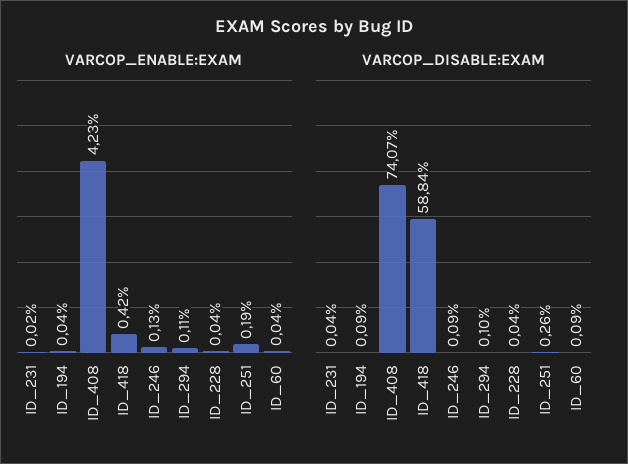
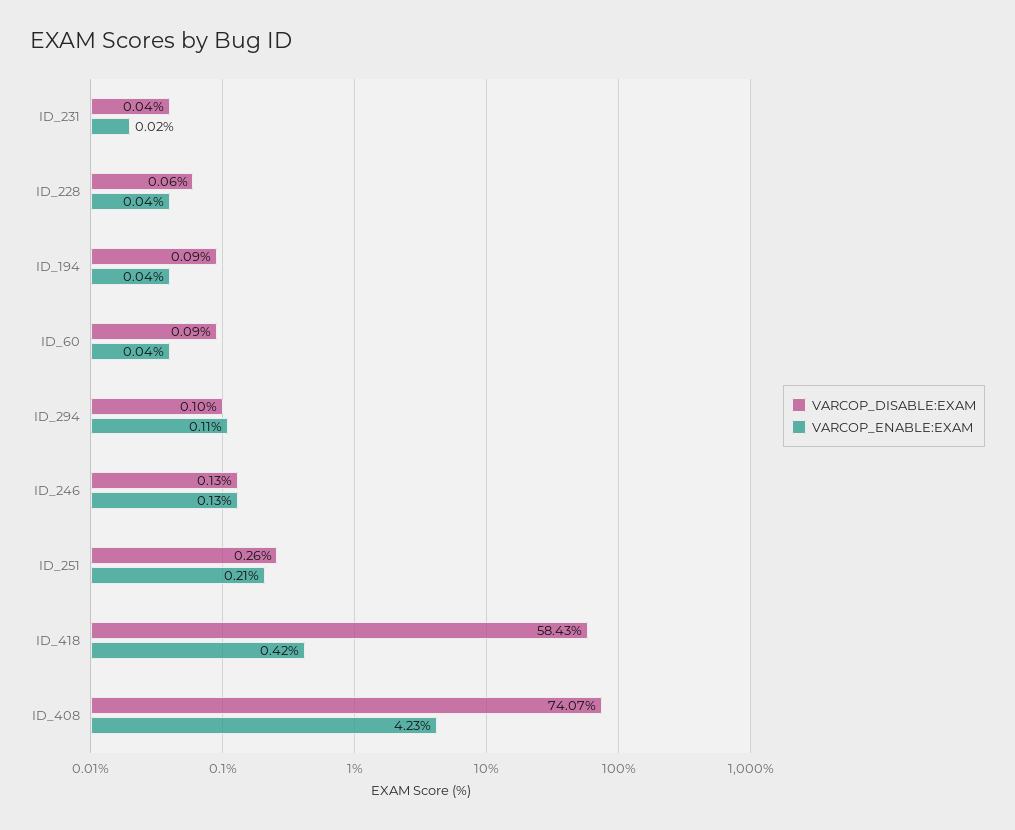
  {
    "VARCOP_ENABLE:EXAM": {
      "ID_231": 0.02,
      "ID_194": 0.04,
      "ID_408": 4.23,
      "ID_418": 0.42,
      "ID_246": 0.13,
      "ID_294": 0.11,
      "ID_228": 0.04,
-     "ID_251": 0.19,
+     "ID_251": 0.21,
      "ID_60": 0.04
    },
    "VARCOP_DISABLE:EXAM": {
      "ID_231": 0.04,
      "ID_194": 0.09,
      "ID_408": 74.07,
-     "ID_418": 58.84,
+     "ID_418": 58.43,
-     "ID_246": 0.09,
+     "ID_246": 0.13,
      "ID_294": 0.1,
-     "ID_228": 0.04,
+     "ID_228": 0.06,
      "ID_251": 0.26,
      "ID_60": 0.09
    }
  }

